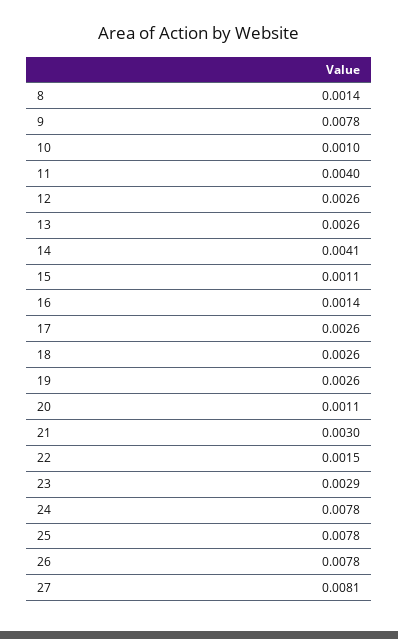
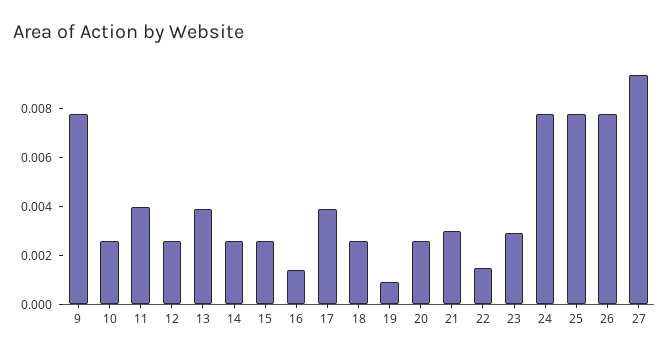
  {
-   "8": 0.0014,
    "9": 0.0078,
-   "10": 0.001,
+   "10": 0.0025,
    "11": 0.004,
    "12": 0.0026,
-   "13": 0.0026,
+   "13": 0.004,
-   "14": 0.0041,
+   "14": 0.0025,
-   "15": 0.0011,
+   "15": 0.0025,
    "16": 0.0014,
-   "17": 0.0026,
+   "17": 0.004,
    "18": 0.0026,
-   "19": 0.0026,
+   "19": 0.001,
-   "20": 0.0011,
+   "20": 0.0025,
    "21": 0.003,
    "22": 0.0015,
    "23": 0.0029,
    "24": 0.0078,
    "25": 0.0078,
    "26": 0.0078,
-   "27": 0.0081
+   "27": 0.0095
  }

